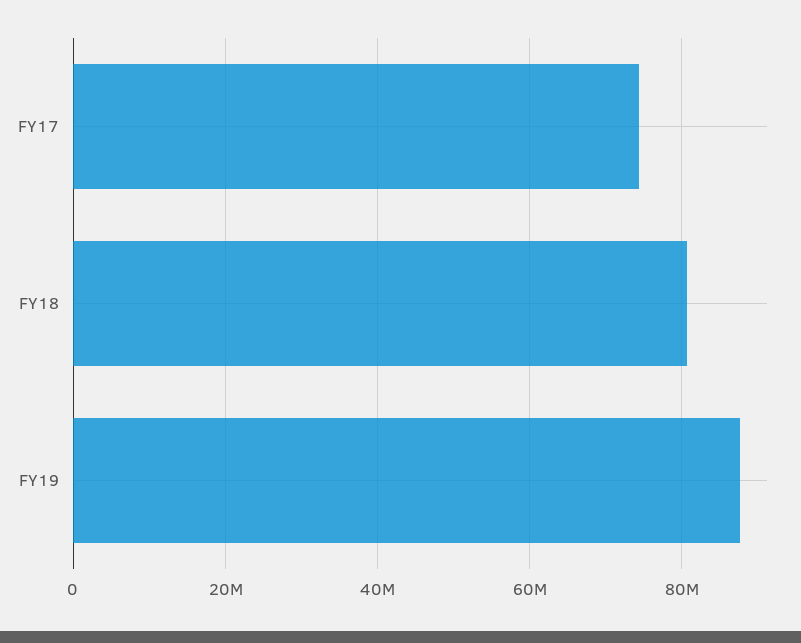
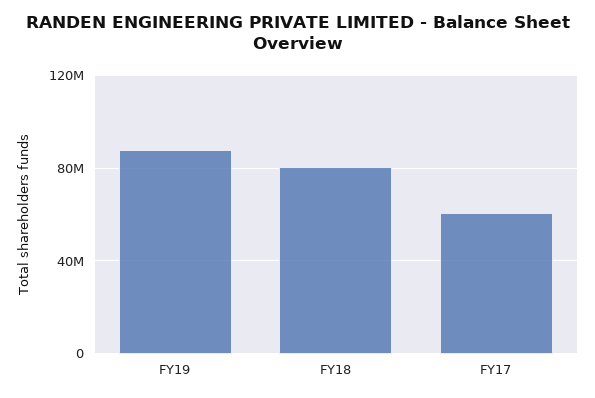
  {
-   "FY17": 74000000,
+   "FY17": 60000000,
    "FY18": 80000000,
    "FY19": 88000000
  }

